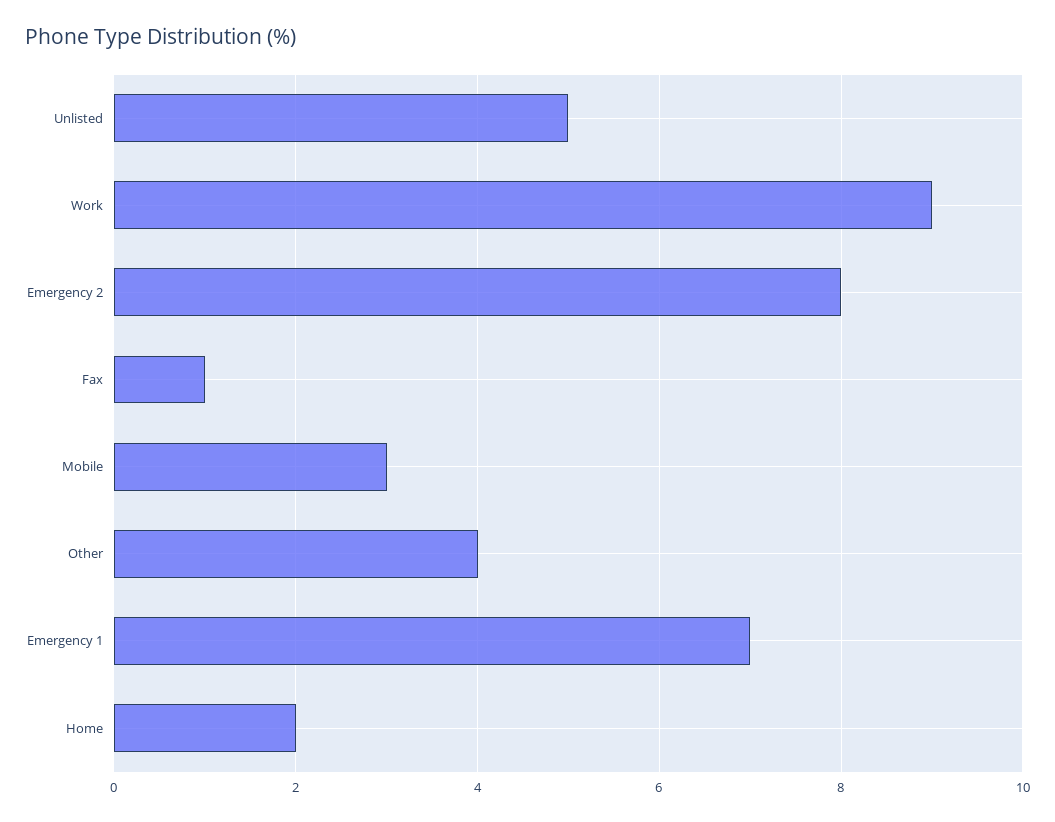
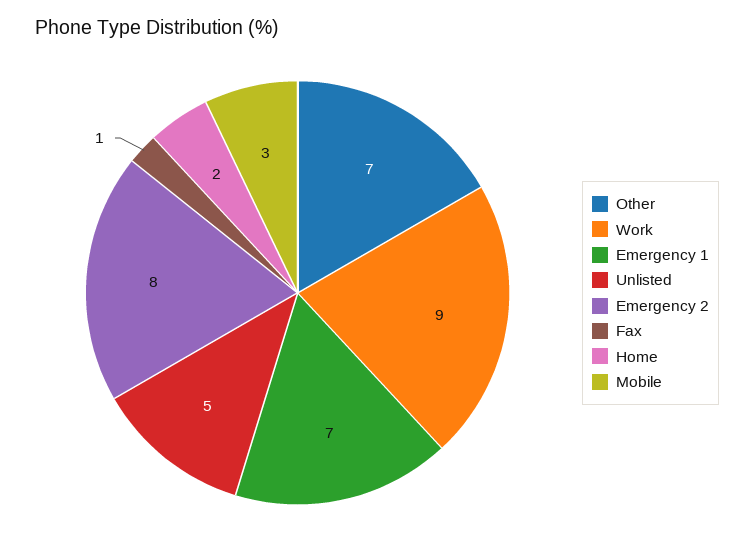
  {
    "Unlisted": 5,
    "Work": 9,
    "Emergency 2": 8,
    "Fax": 1,
    "Mobile": 3,
-   "Other": 4,
+   "Other": 7,
    "Emergency 1": 7,
    "Home": 2
  }

